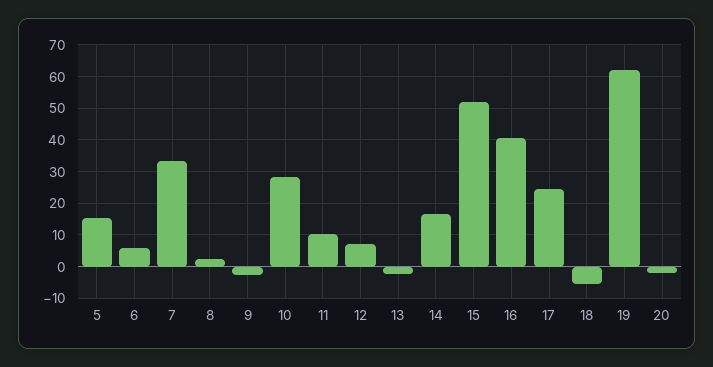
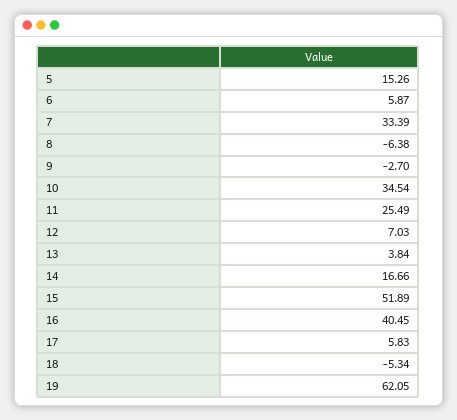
  {
    "5": 15.26,
    "6": 5.87,
    "7": 33.39,
-   "8": 2,
+   "8": -6.38,
    "9": -2.7,
-   "10": 28,
+   "10": 34.54,
-   "11": 10,
+   "11": 25.49,
    "12": 7.03,
-   "13": -2,
+   "13": 3.84,
    "14": 16.66,
    "15": 51.89,
    "16": 40.45,
-   "17": 24,
+   "17": 5.83,
    "18": -5.34,
-   "19": 62.05,
+   "19": 62.05
-   "20": -2
  }

